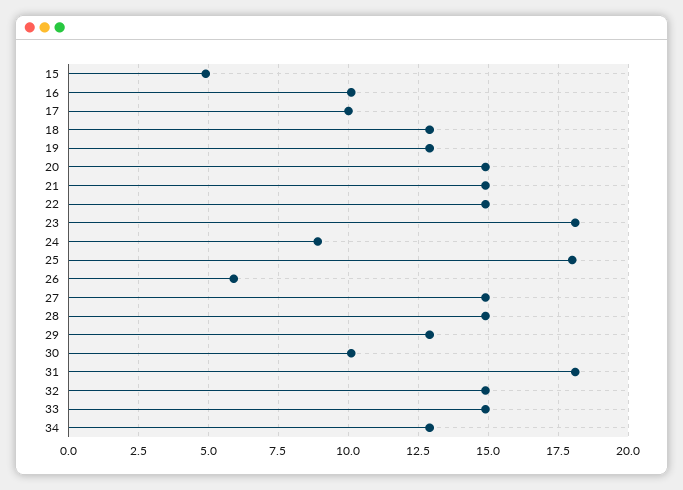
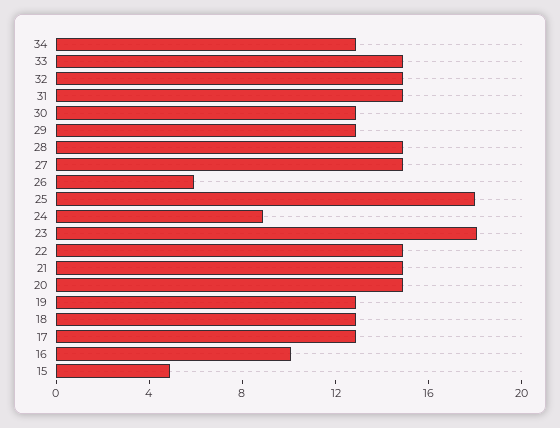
  {
    "15": 5,
    "16": 10,
-   "17": 10,
+   "17": 13,
    "18": 13,
    "19": 13,
    "20": 15,
    "21": 15,
    "22": 15,
    "23": 18,
    "24": 9,
    "25": 18,
    "26": 6,
    "27": 15,
    "28": 15,
    "29": 13,
-   "30": 10,
+   "30": 13,
-   "31": 18,
+   "31": 15,
    "32": 15,
    "33": 15,
    "34": 13
  }

